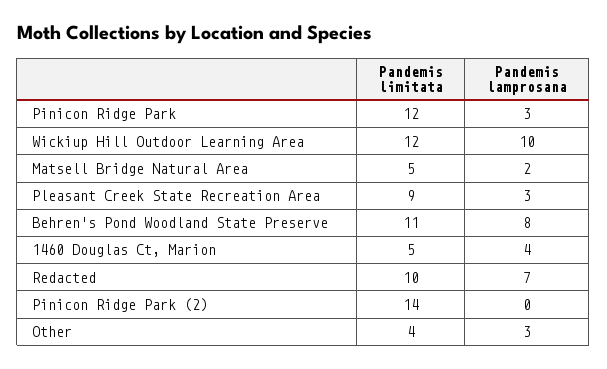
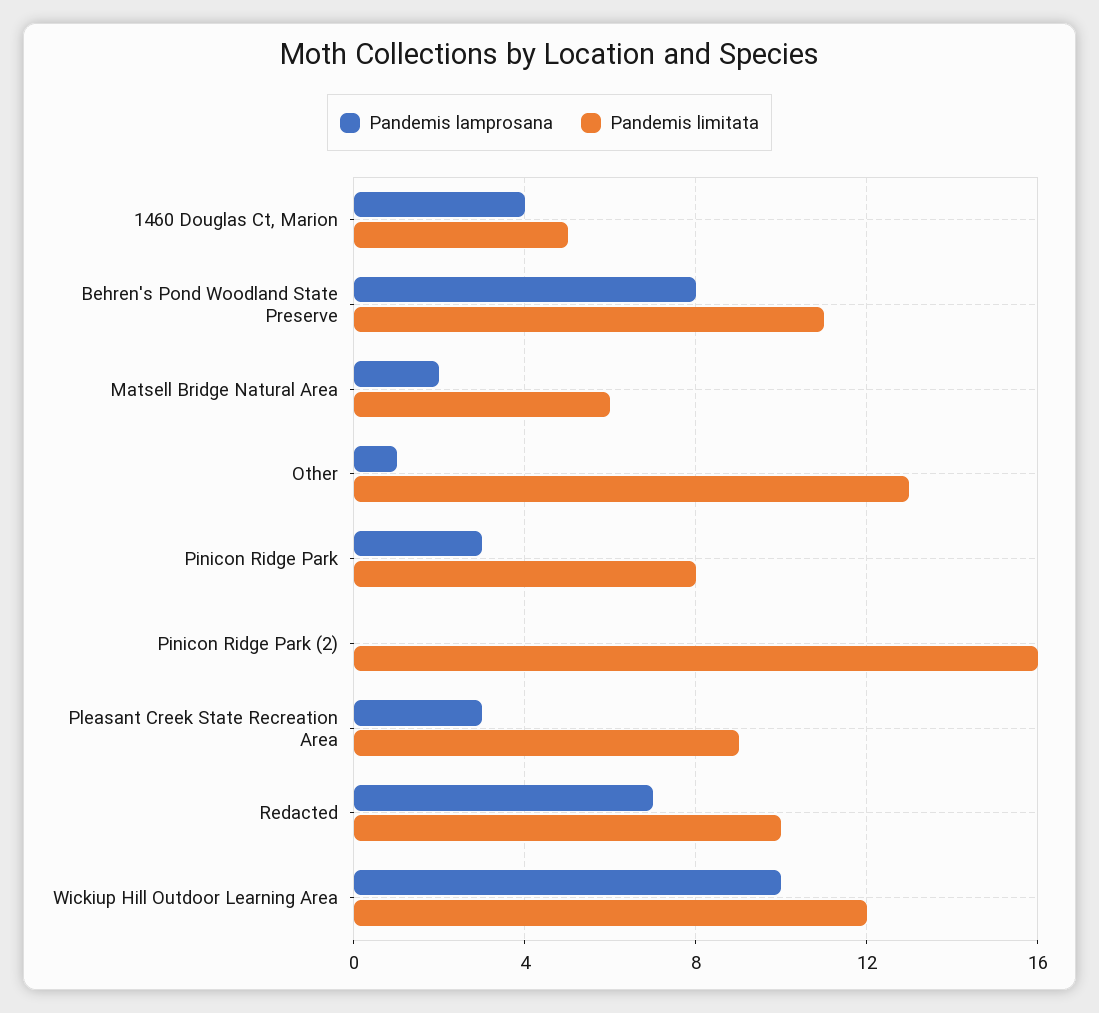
  {
    "Pandemis limitata": {
-     "Pinicon Ridge Park": 12,
+     "Pinicon Ridge Park": 8,
      "Wickiup Hill Outdoor Learning Area": 12,
-     "Matsell Bridge Natural Area": 5,
+     "Matsell Bridge Natural Area": 6,
      "Pleasant Creek State Recreation Area": 9,
      "Behren's Pond Woodland State Preserve": 11,
      "1460 Douglas Ct, Marion": 5,
      "Redacted": 10,
-     "Pinicon Ridge Park (2)": 14,
+     "Pinicon Ridge Park (2)": 16,
-     "Other": 4
+     "Other": 13
    },
    "Pandemis lamprosana": {
      "Pinicon Ridge Park": 3,
      "Wickiup Hill Outdoor Learning Area": 10,
      "Matsell Bridge Natural Area": 2,
      "Pleasant Creek State Recreation Area": 3,
      "Behren's Pond Woodland State Preserve": 8,
      "1460 Douglas Ct, Marion": 4,
      "Redacted": 7,
      "Pinicon Ridge Park (2)": 0,
-     "Other": 3
+     "Other": 1
    }
  }

